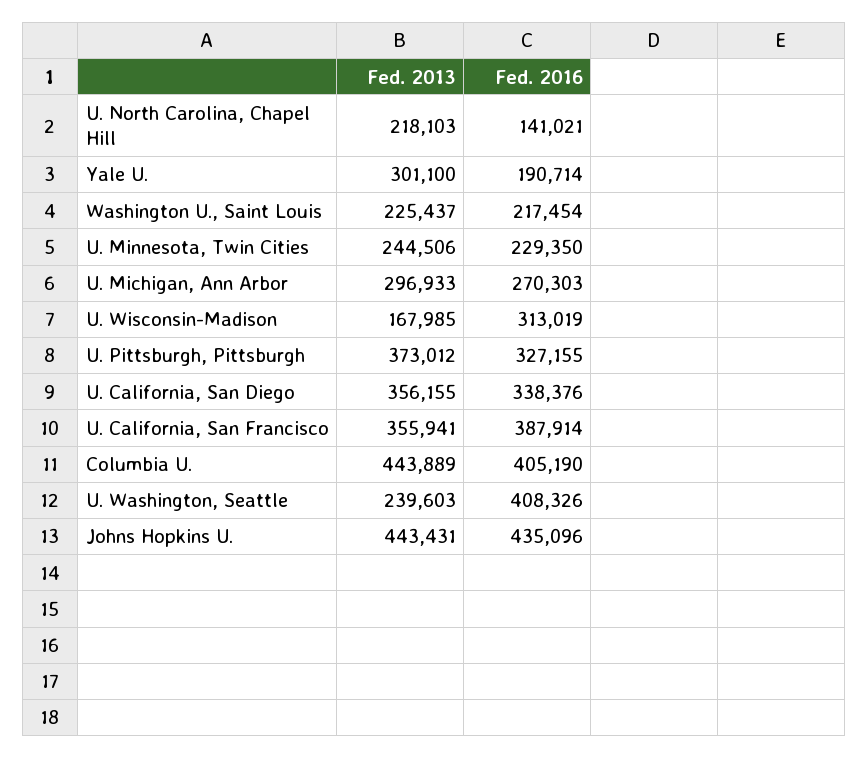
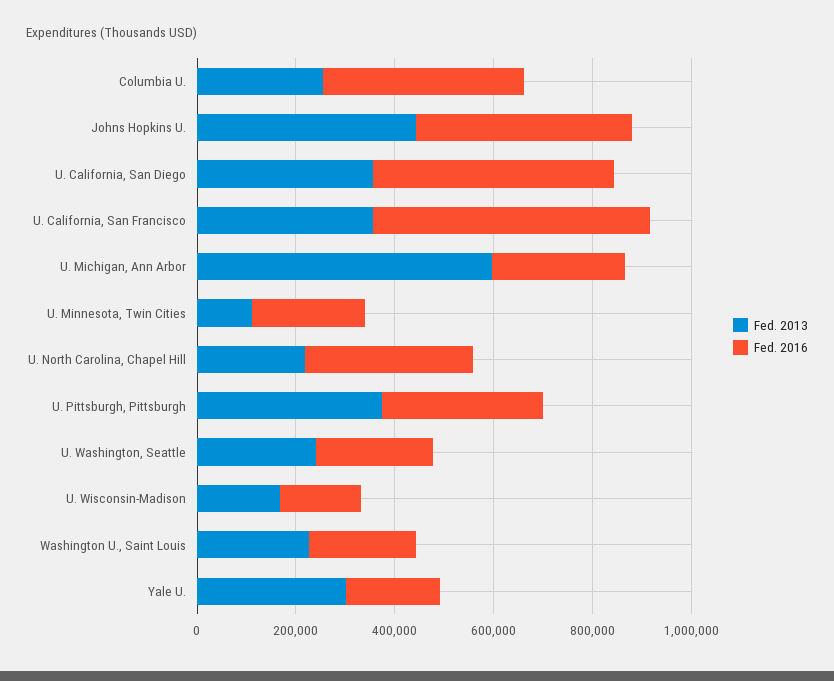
  {
    "Fed. 2013": {
      "U. North Carolina, Chapel Hill": 218103,
      "Yale U.": 301100,
      "Washington U., Saint Louis": 225437,
-     "U. Minnesota, Twin Cities": 244506,
+     "U. Minnesota, Twin Cities": 100000,
-     "U. Michigan, Ann Arbor": 296933,
+     "U. Michigan, Ann Arbor": 600000,
      "U. Wisconsin-Madison": 167985,
      "U. Pittsburgh, Pittsburgh": 373012,
      "U. California, San Diego": 356155,
      "U. California, San Francisco": 355941,
-     "Columbia U.": 443889,
+     "Columbia U.": 250000,
      "U. Washington, Seattle": 239603,
      "Johns Hopkins U.": 443431
    },
    "Fed. 2016": {
-     "U. North Carolina, Chapel Hill": 141021,
+     "U. North Carolina, Chapel Hill": 350000,
      "Yale U.": 190714,
      "Washington U., Saint Louis": 217454,
      "U. Minnesota, Twin Cities": 229350,
      "U. Michigan, Ann Arbor": 270303,
-     "U. Wisconsin-Madison": 313019,
+     "U. Wisconsin-Madison": 150000,
      "U. Pittsburgh, Pittsburgh": 327155,
-     "U. California, San Diego": 338376,
+     "U. California, San Diego": 500000,
-     "U. California, San Francisco": 387914,
+     "U. California, San Francisco": 550000,
      "Columbia U.": 405190,
-     "U. Washington, Seattle": 408326,
+     "U. Washington, Seattle": 250000,
      "Johns Hopkins U.": 435096
    }
  }

